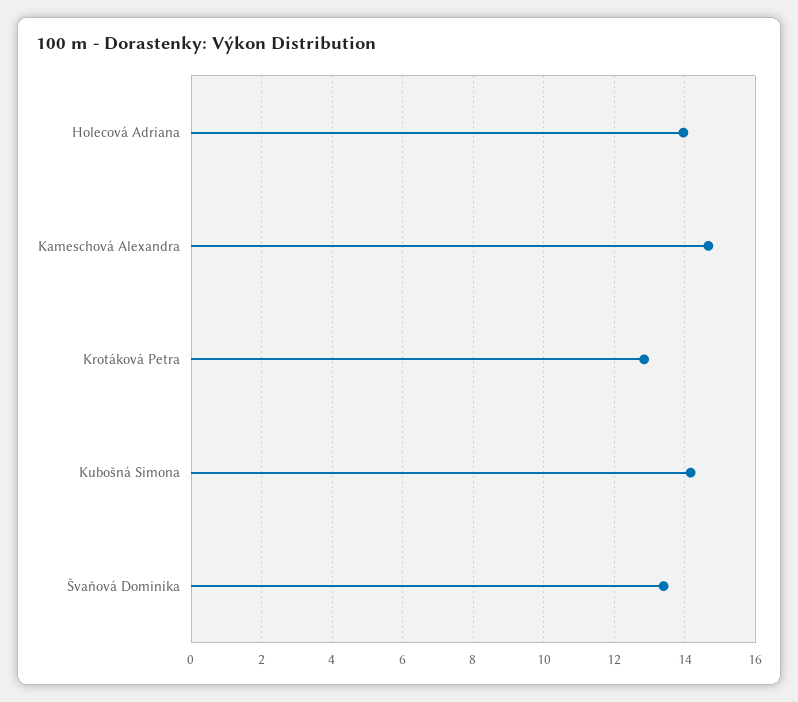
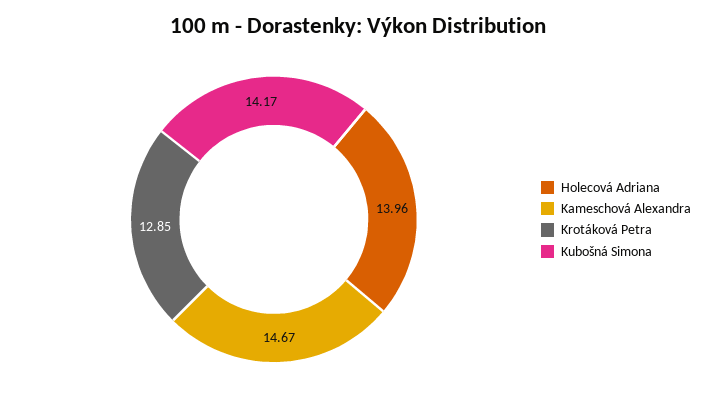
  {
    "Holecová Adriana": 13.96,
    "Kameschová Alexandra": 14.67,
    "Krotáková Petra": 12.85,
-   "Kubošná Simona": 14.17,
+   "Kubošná Simona": 14.17
-   "Švaňová Dominika": 13.4
  }

